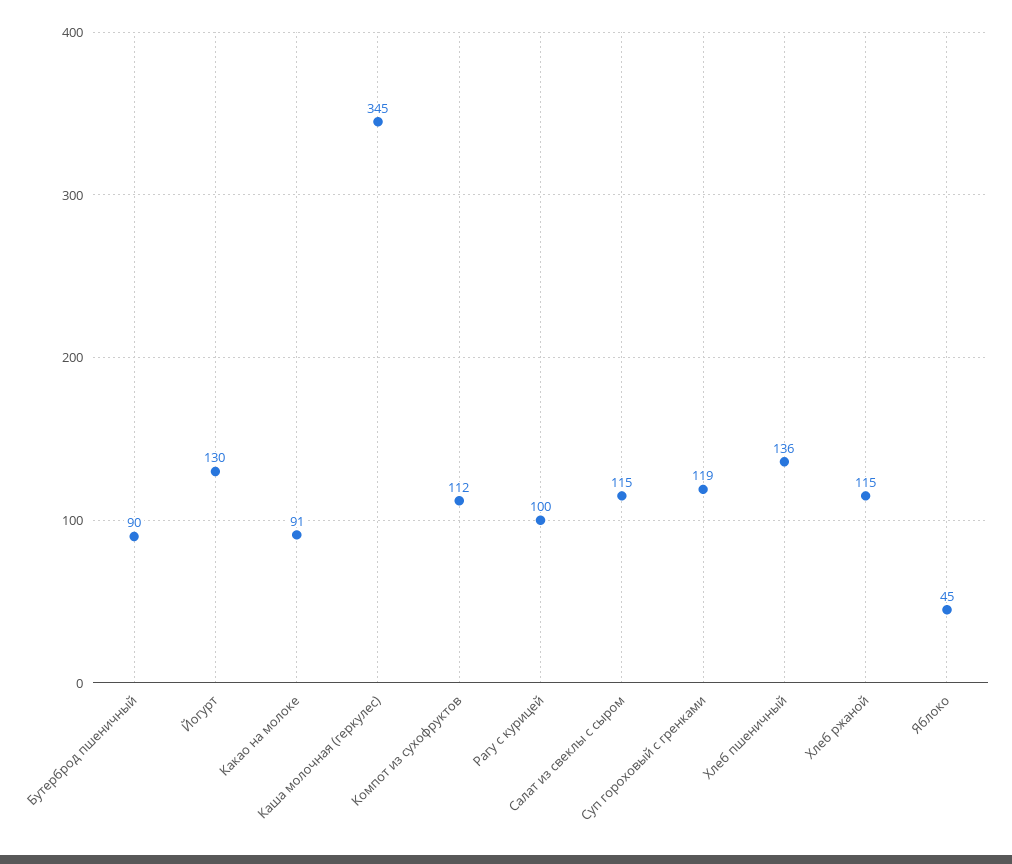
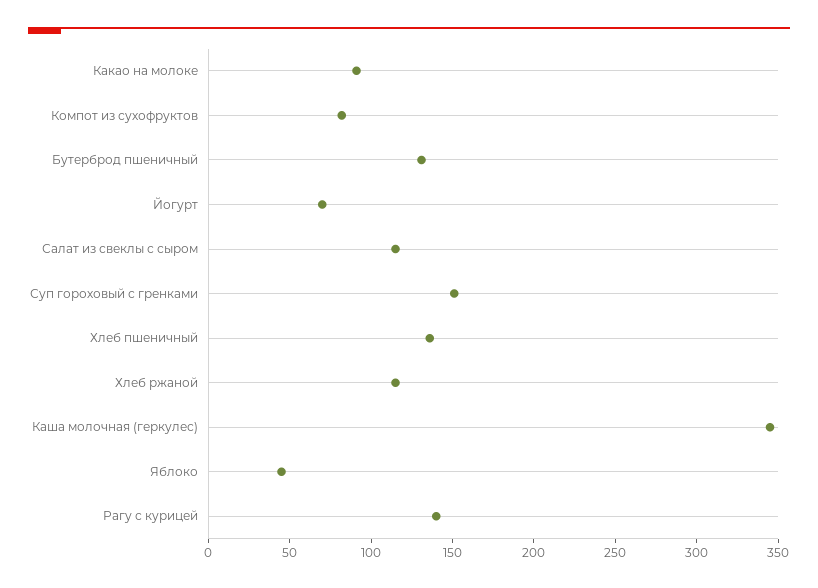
  {
-   "Бутерброд пшеничный": 90,
+   "Бутерброд пшеничный": 130,
-   "Йогурт": 130,
+   "Йогурт": 70,
    "Какао на молоке": 91,
    "Каша молочная (геркулес)": 345,
-   "Компот из сухофруктов": 112,
+   "Компот из сухофруктов": 80,
-   "Рагу с курицей": 100,
+   "Рагу с курицей": 140,
    "Салат из свеклы с сыром": 115,
-   "Суп гороховый с гренками": 119,
+   "Суп гороховый с гренками": 150,
    "Хлеб пшеничный": 136,
    "Хлеб ржаной": 115,
    "Яблоко": 45
  }

